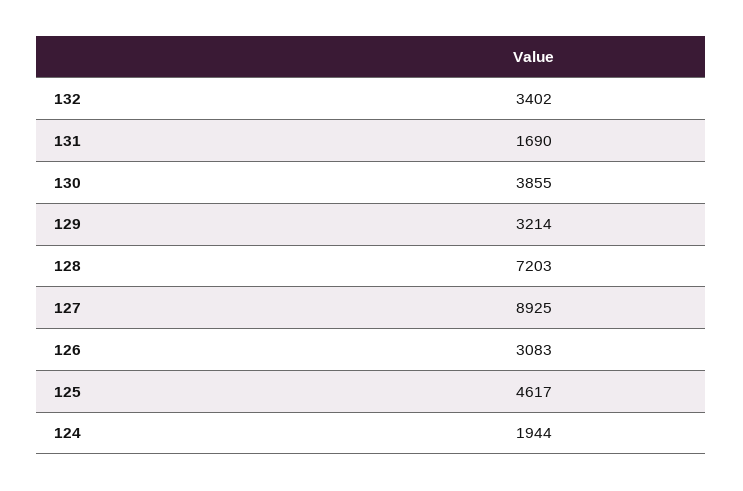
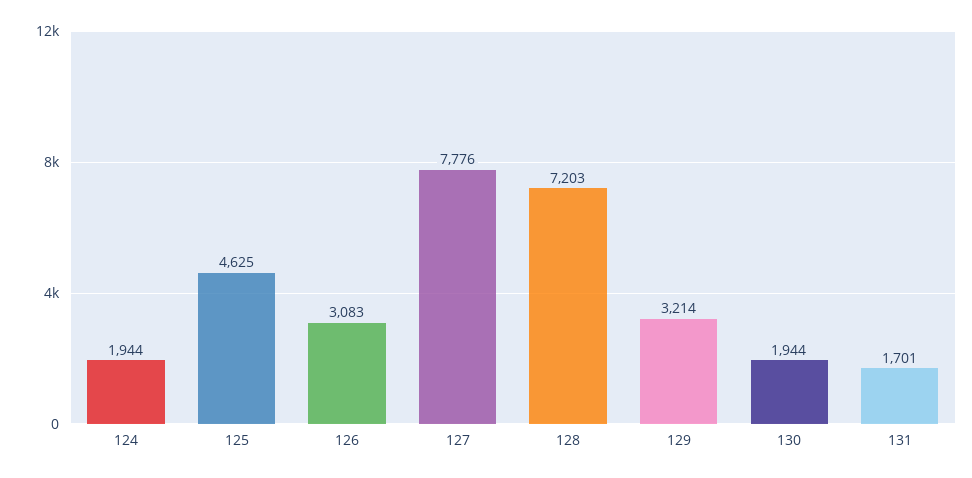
  {
-   "132": 3402,
-   "131": 1690,
+   "131": 1701,
-   "130": 3855,
+   "130": 1944,
    "129": 3214,
    "128": 7203,
-   "127": 8925,
+   "127": 7776,
    "126": 3083,
-   "125": 4617,
+   "125": 4625,
    "124": 1944
  }

